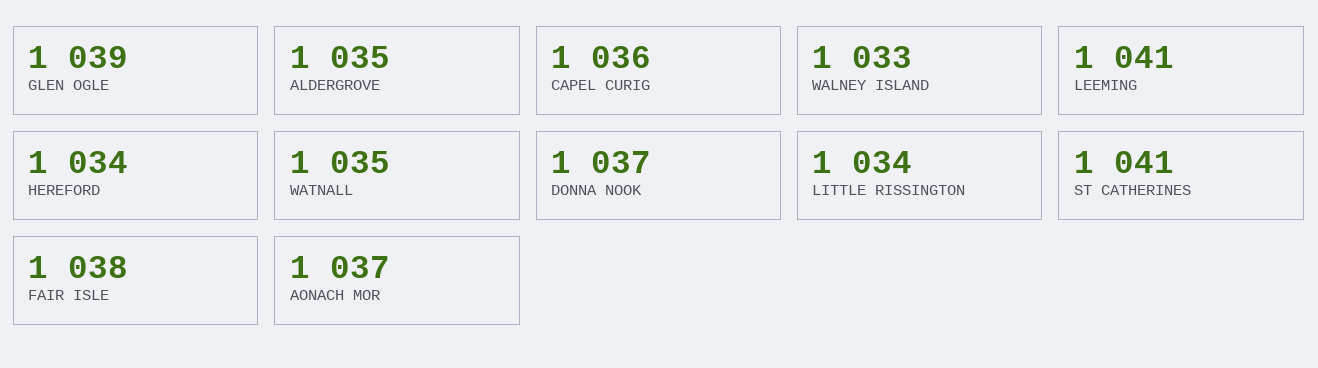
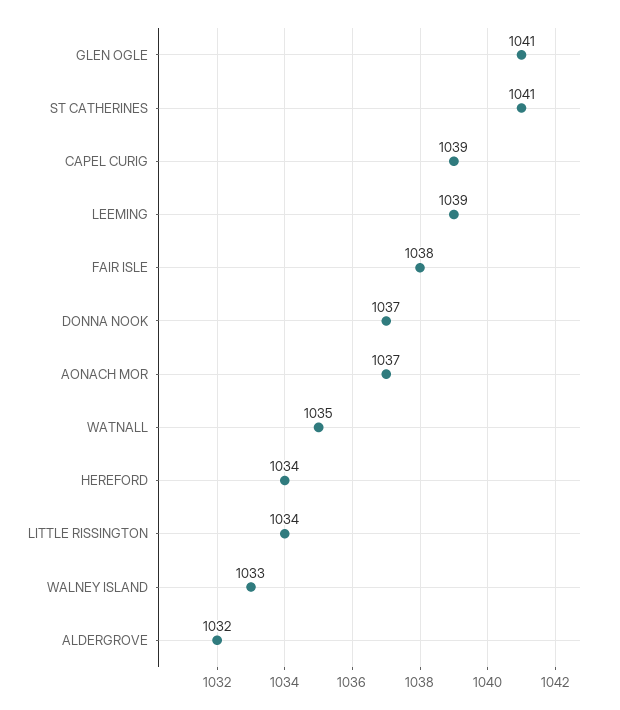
  {
-   "GLEN OGLE": 1039,
+   "GLEN OGLE": 1041,
-   "ALDERGROVE": 1035,
+   "ALDERGROVE": 1032,
-   "CAPEL CURIG": 1036,
+   "CAPEL CURIG": 1039,
    "WALNEY ISLAND": 1033,
-   "LEEMING": 1041,
+   "LEEMING": 1039,
    "HEREFORD": 1034,
    "WATNALL": 1035,
    "DONNA NOOK": 1037,
    "LITTLE RISSINGTON": 1034,
    "ST CATHERINES": 1041,
    "FAIR ISLE": 1038,
    "AONACH MOR": 1037
  }

